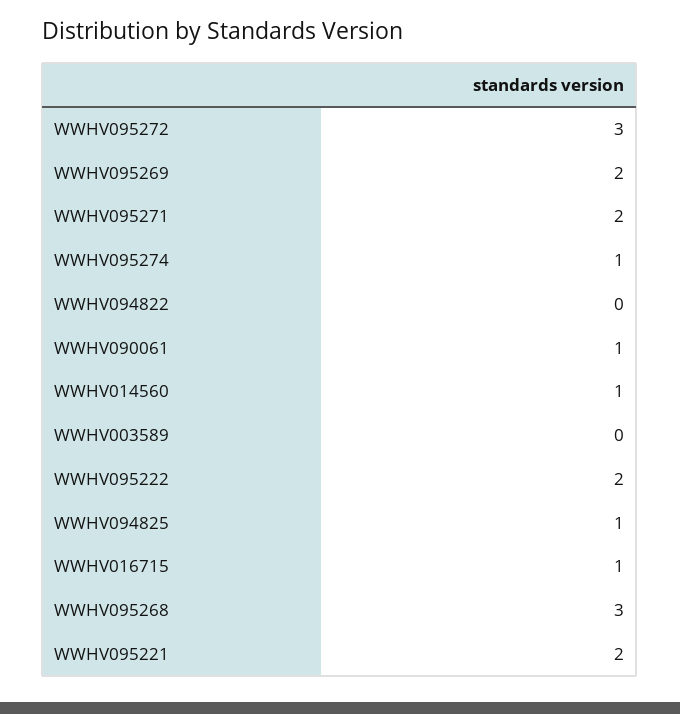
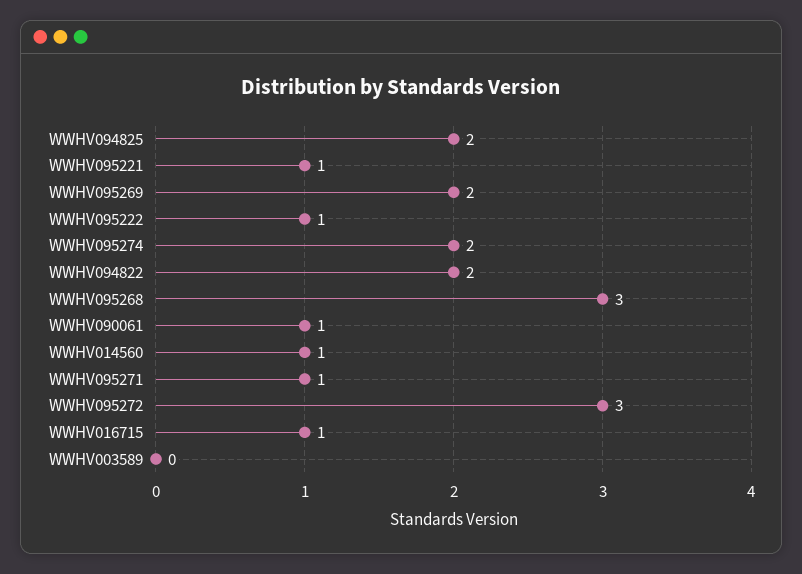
  {
    "WWHV095272": 3,
    "WWHV095269": 2,
-   "WWHV095271": 2,
+   "WWHV095271": 1,
-   "WWHV095274": 1,
+   "WWHV095274": 2,
-   "WWHV094822": 0,
+   "WWHV094822": 2,
    "WWHV090061": 1,
    "WWHV014560": 1,
    "WWHV003589": 0,
-   "WWHV095222": 2,
+   "WWHV095222": 1,
-   "WWHV094825": 1,
+   "WWHV094825": 2,
    "WWHV016715": 1,
    "WWHV095268": 3,
-   "WWHV095221": 2
+   "WWHV095221": 1
  }

